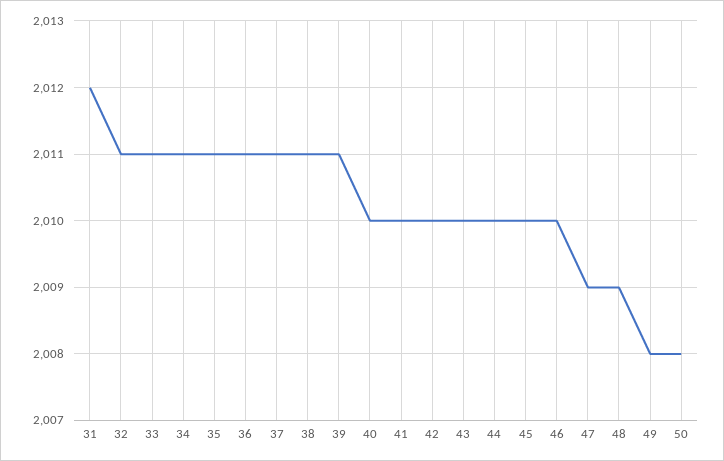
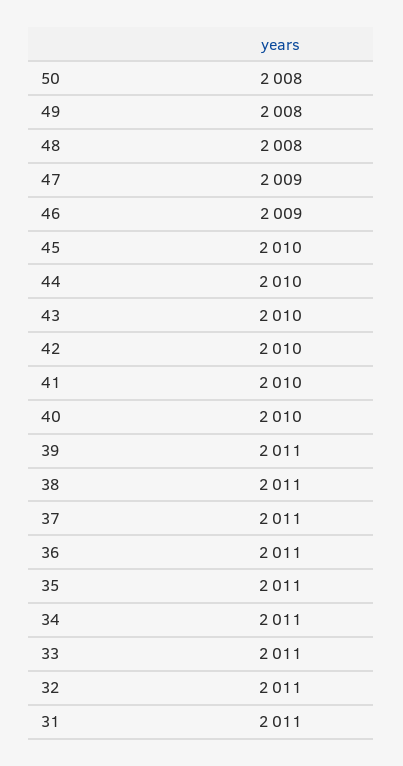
  {
-   "31": 2012,
+   "31": 2011,
    "32": 2011,
    "33": 2011,
    "34": 2011,
    "35": 2011,
    "36": 2011,
    "37": 2011,
    "38": 2011,
    "39": 2011,
    "40": 2010,
    "41": 2010,
    "42": 2010,
    "43": 2010,
    "44": 2010,
    "45": 2010,
-   "46": 2010,
+   "46": 2009,
    "47": 2009,
-   "48": 2009,
+   "48": 2008,
    "49": 2008,
    "50": 2008
  }

